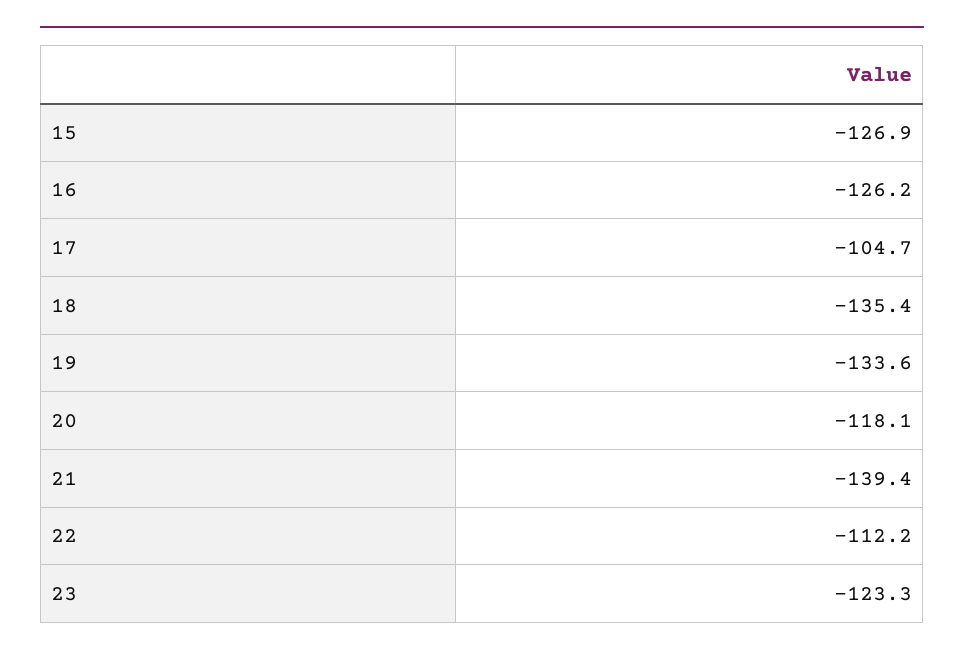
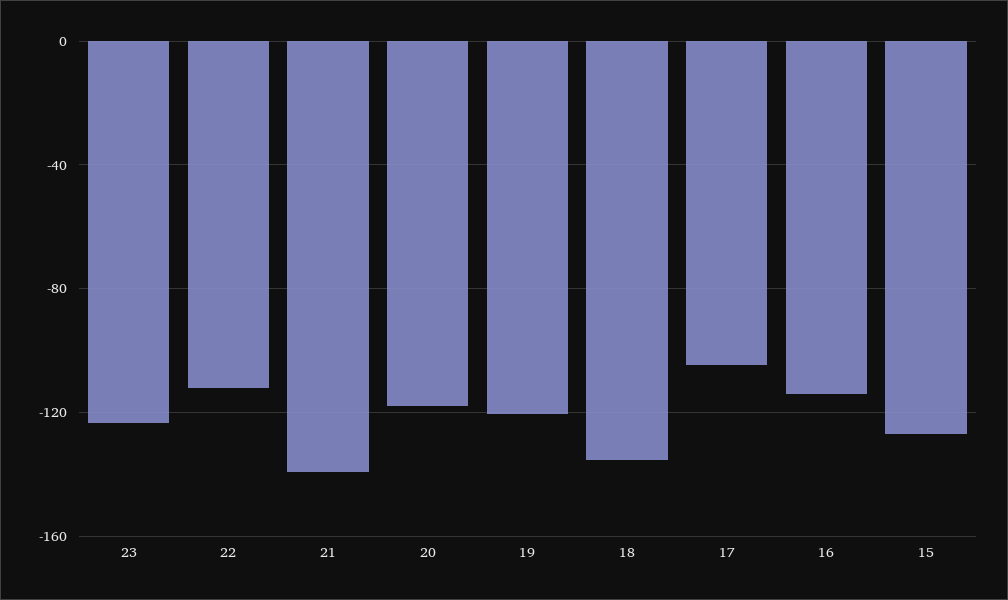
  {
    "15": -126.9,
-   "16": -126.2,
+   "16": -115,
    "17": -104.7,
    "18": -135.4,
-   "19": -133.6,
+   "19": -120,
    "20": -118.1,
    "21": -139.4,
    "22": -112.2,
    "23": -123.3
  }

